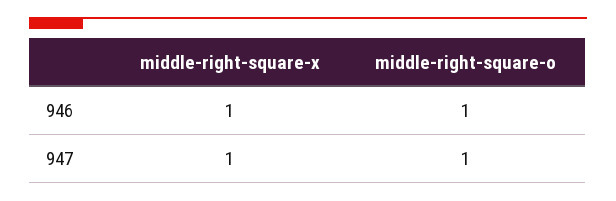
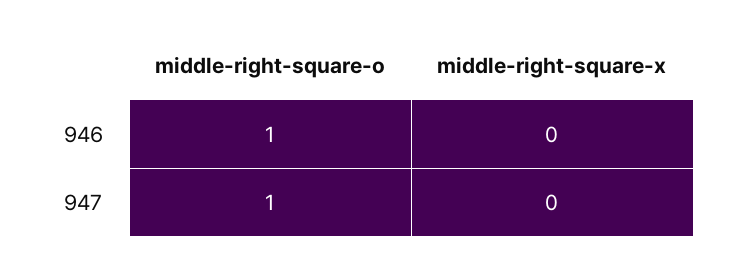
  {
    "middle-right-square-x": {
-     "946": 1,
+     "946": 0,
-     "947": 1
+     "947": 0
    },
    "middle-right-square-o": {
      "946": 1,
      "947": 1
    }
  }

